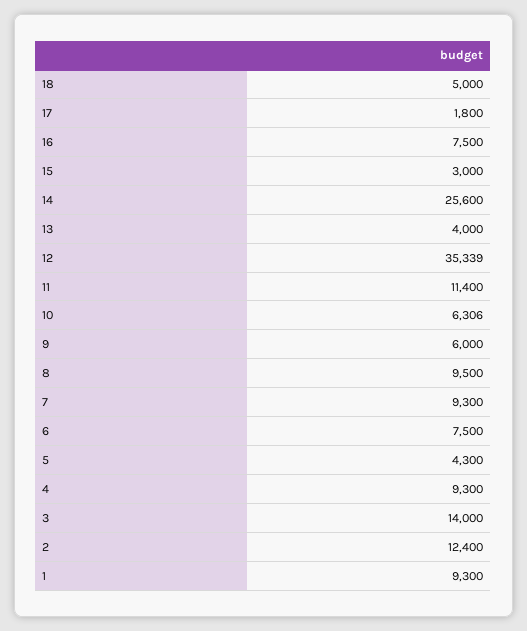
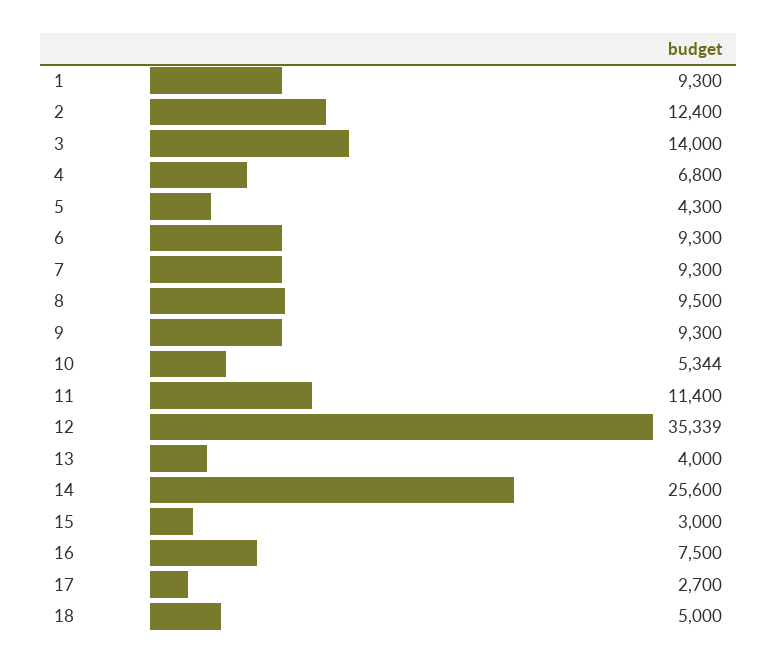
  {
    "18": 5000,
-   "17": 1800,
+   "17": 2700,
    "16": 7500,
    "15": 3000,
    "14": 25600,
    "13": 4000,
    "12": 35339,
    "11": 11400,
-   "10": 6306,
+   "10": 5344,
-   "9": 6000,
+   "9": 9300,
    "8": 9500,
    "7": 9300,
-   "6": 7500,
+   "6": 9300,
    "5": 4300,
-   "4": 9300,
+   "4": 6800,
    "3": 14000,
    "2": 12400,
    "1": 9300
  }

